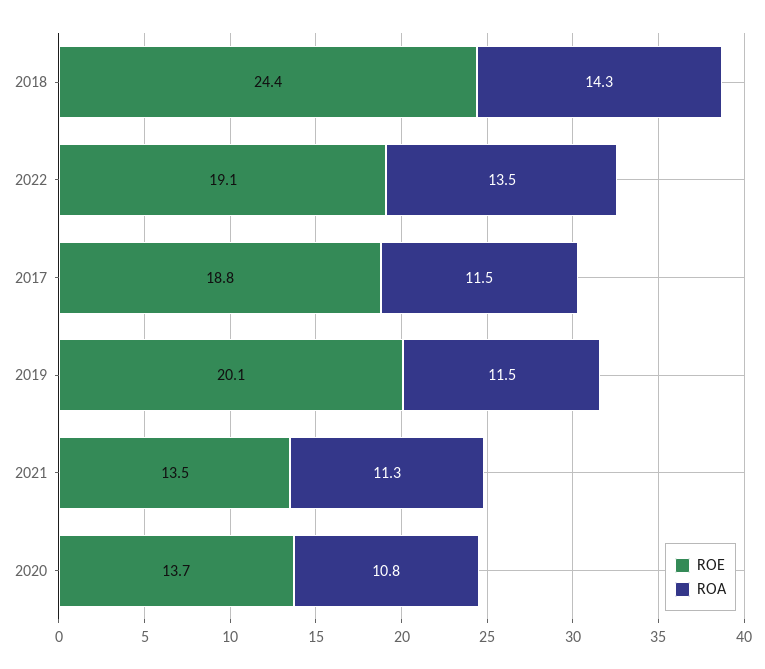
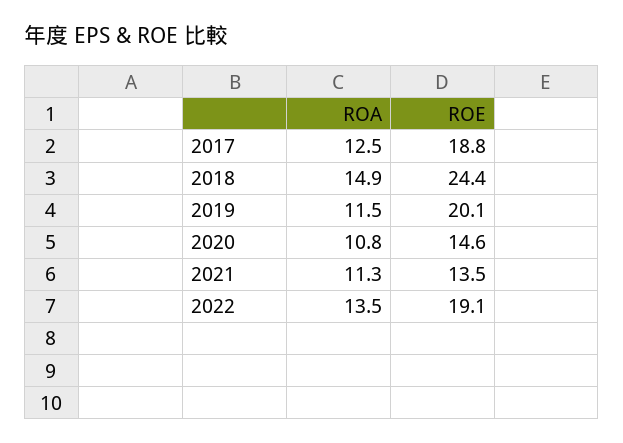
  {
    "ROE": {
      "2018": 24.4,
      "2022": 19.1,
      "2017": 18.8,
      "2019": 20.1,
      "2021": 13.5,
-     "2020": 13.7
+     "2020": 14.6
    },
    "ROA": {
-     "2018": 14.3,
+     "2018": 14.9,
      "2022": 13.5,
-     "2017": 11.5,
+     "2017": 12.5,
      "2019": 11.5,
      "2021": 11.3,
      "2020": 10.8
    }
  }

